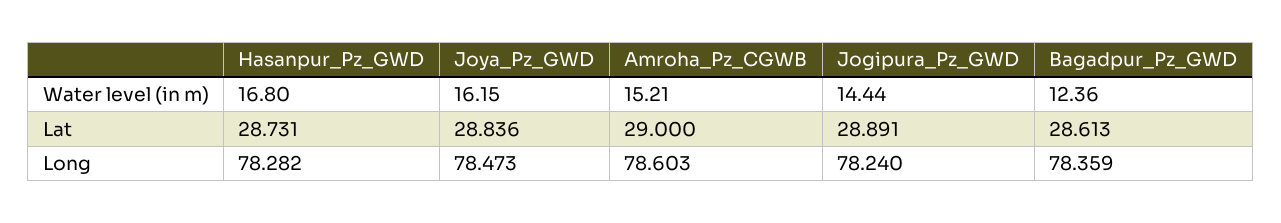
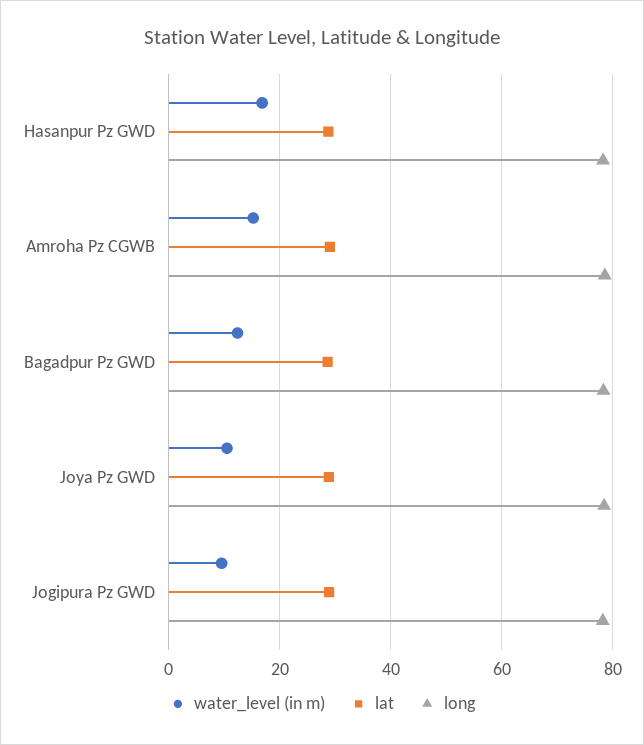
  {
    "Water level (in m)": {
      "Hasanpur_Pz_GWD": 16.8,
-     "Joya_Pz_GWD": 16.15,
+     "Joya_Pz_GWD": 10,
      "Amroha_Pz_CGWB": 15.21,
-     "Jogipura_Pz_GWD": 14.44,
+     "Jogipura_Pz_GWD": 10,
      "Bagadpur_Pz_GWD": 12.36
    },
    "Lat": {
      "Hasanpur_Pz_GWD": 28.731,
      "Joya_Pz_GWD": 28.836,
      "Amroha_Pz_CGWB": 29,
      "Jogipura_Pz_GWD": 28.891,
      "Bagadpur_Pz_GWD": 28.613
    },
    "Long": {
      "Hasanpur_Pz_GWD": 78.282,
      "Joya_Pz_GWD": 78.473,
      "Amroha_Pz_CGWB": 78.603,
      "Jogipura_Pz_GWD": 78.24,
      "Bagadpur_Pz_GWD": 78.359
    }
  }

